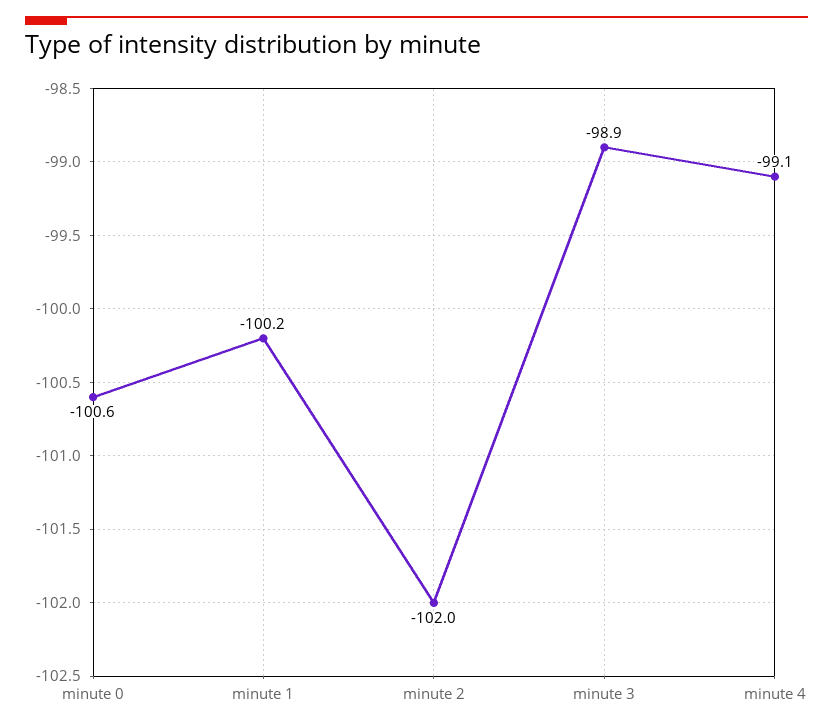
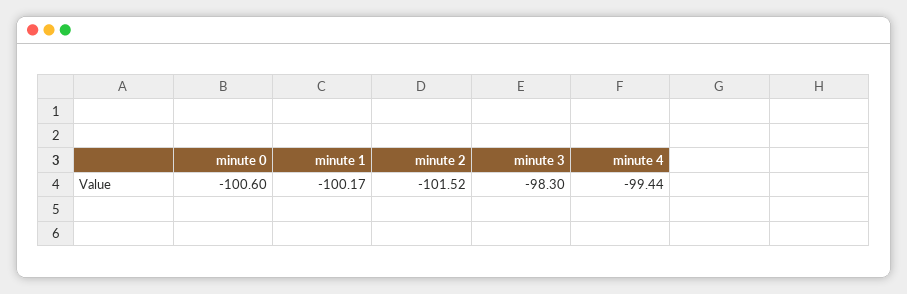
  {
    "minute 0": -100.6,
    "minute 1": -100.17,
-   "minute 2": -102,
+   "minute 2": -101.52,
-   "minute 3": -98.9,
+   "minute 3": -98.3,
-   "minute 4": -99.1
+   "minute 4": -99.44
  }

